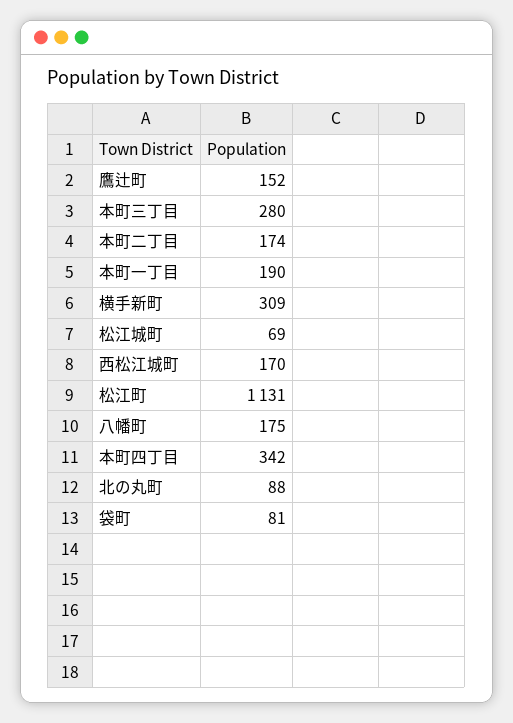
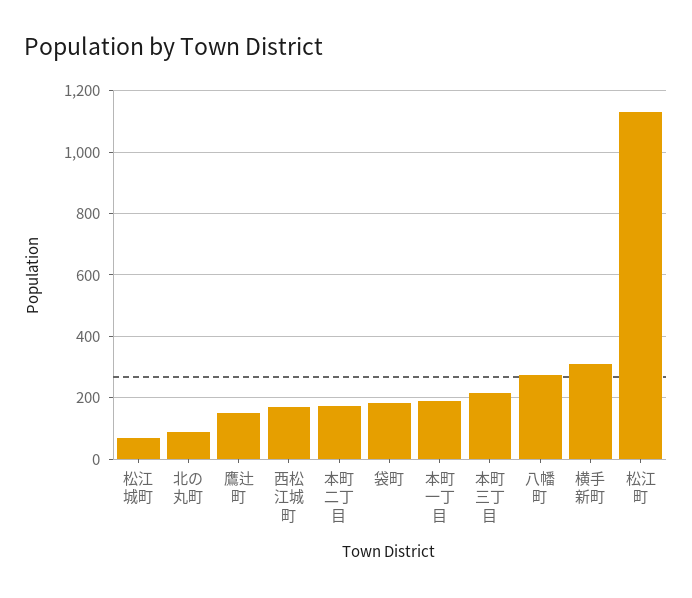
  {
    "鷹辻町": 152,
-   "本町三丁目": 280,
+   "本町三丁目": 220,
    "本町二丁目": 174,
    "本町一丁目": 190,
    "横手新町": 309,
    "松江城町": 69,
    "西松江城町": 170,
    "松江町": 1131,
-   "八幡町": 175,
+   "八幡町": 280,
-   "本町四丁目": 342,
    "北の丸町": 88,
-   "袋町": 81
+   "袋町": 180
  }

